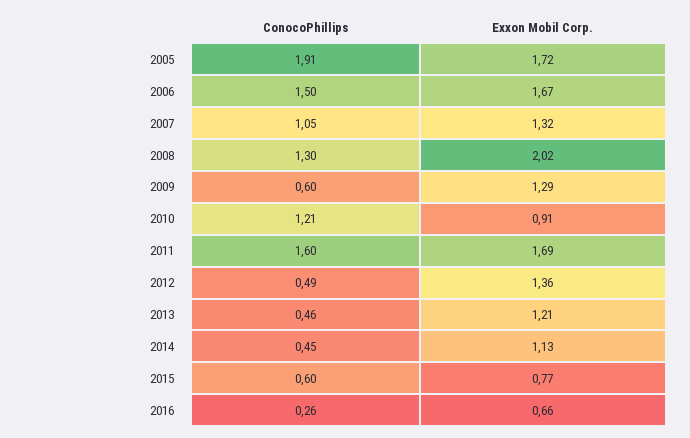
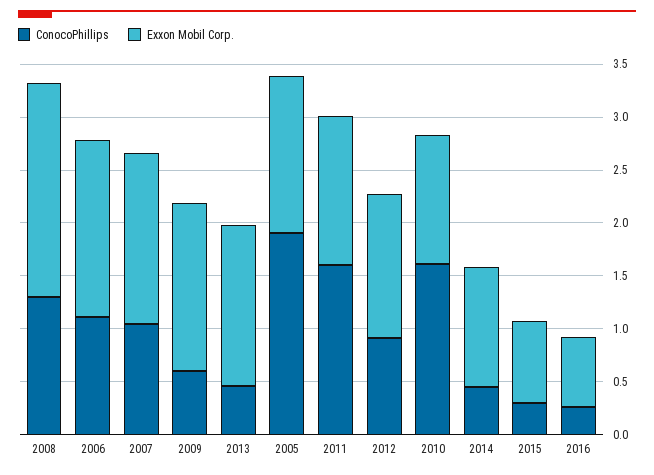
  {
    "ConocoPhillips": {
      "2005": 1.91,
-     "2006": 1.5,
+     "2006": 1.1,
      "2007": 1.05,
      "2008": 1.3,
      "2009": 0.6,
-     "2010": 1.21,
+     "2010": 1.6,
      "2011": 1.6,
-     "2012": 0.49,
+     "2012": 0.9,
      "2013": 0.46,
      "2014": 0.45,
-     "2015": 0.6,
+     "2015": 0.3,
      "2016": 0.26
    },
    "Exxon Mobil Corp.": {
-     "2005": 1.72,
+     "2005": 1.5,
      "2006": 1.67,
-     "2007": 1.32,
+     "2007": 1.6,
      "2008": 2.02,
-     "2009": 1.29,
+     "2009": 1.6,
-     "2010": 0.91,
+     "2010": 1.2,
-     "2011": 1.69,
+     "2011": 1.4,
      "2012": 1.36,
-     "2013": 1.21,
+     "2013": 1.5,
      "2014": 1.13,
      "2015": 0.77,
      "2016": 0.66
    }
  }

